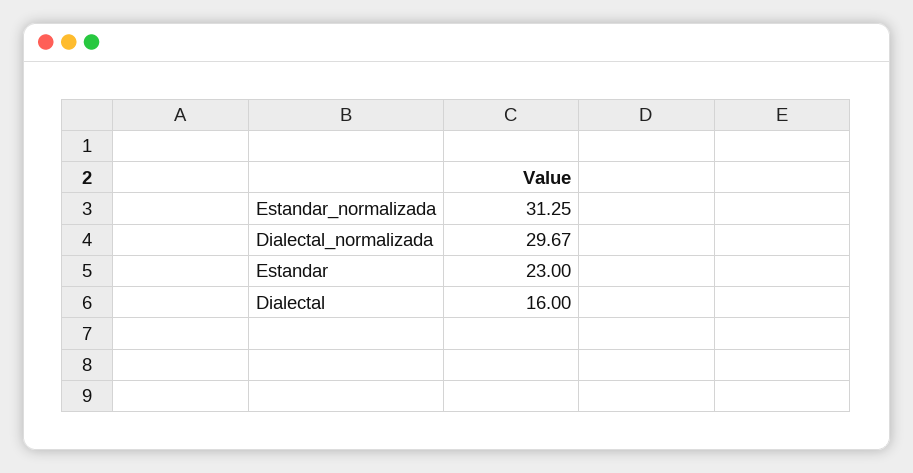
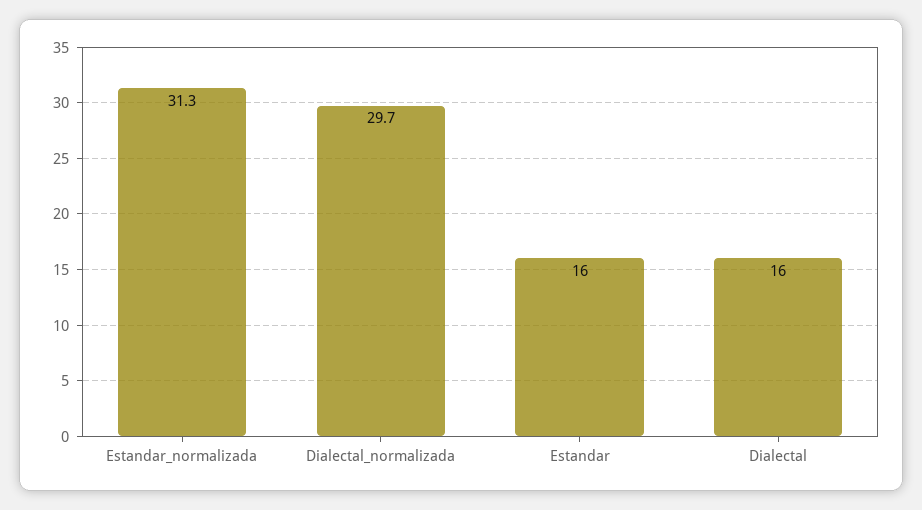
  {
    "Estandar_normalizada": 31.25,
    "Dialectal_normalizada": 29.67,
-   "Estandar": 23,
+   "Estandar": 16,
    "Dialectal": 16
  }

